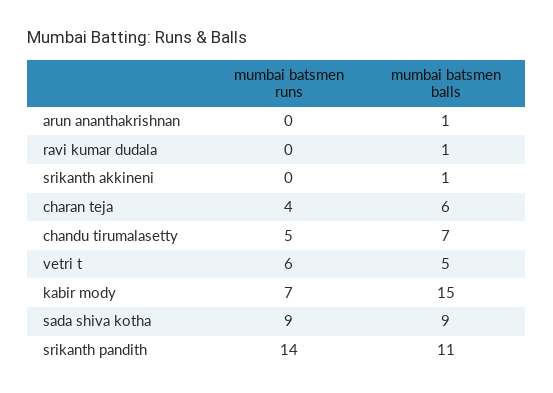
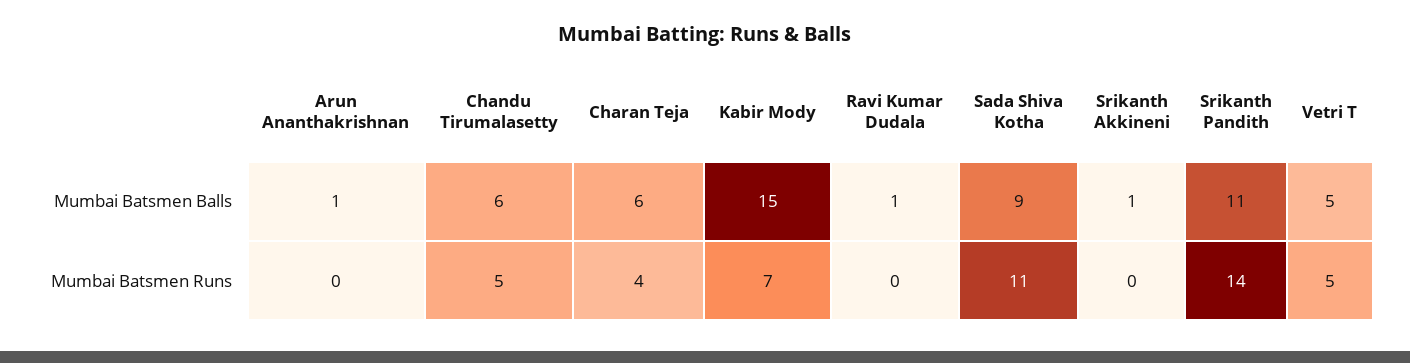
  {
    "mumbai batsmen runs": {
      "arun ananthakrishnan": 0,
      "ravi kumar dudala": 0,
      "srikanth akkineni": 0,
      "charan teja": 4,
      "chandu tirumalasetty": 5,
-     "vetri t": 6,
+     "vetri t": 5,
      "kabir mody": 7,
-     "sada shiva kotha": 9,
+     "sada shiva kotha": 11,
      "srikanth pandith": 14
    },
    "mumbai batsmen balls": {
      "arun ananthakrishnan": 1,
      "ravi kumar dudala": 1,
      "srikanth akkineni": 1,
      "charan teja": 6,
-     "chandu tirumalasetty": 7,
+     "chandu tirumalasetty": 6,
      "vetri t": 5,
      "kabir mody": 15,
      "sada shiva kotha": 9,
      "srikanth pandith": 11
    }
  }

